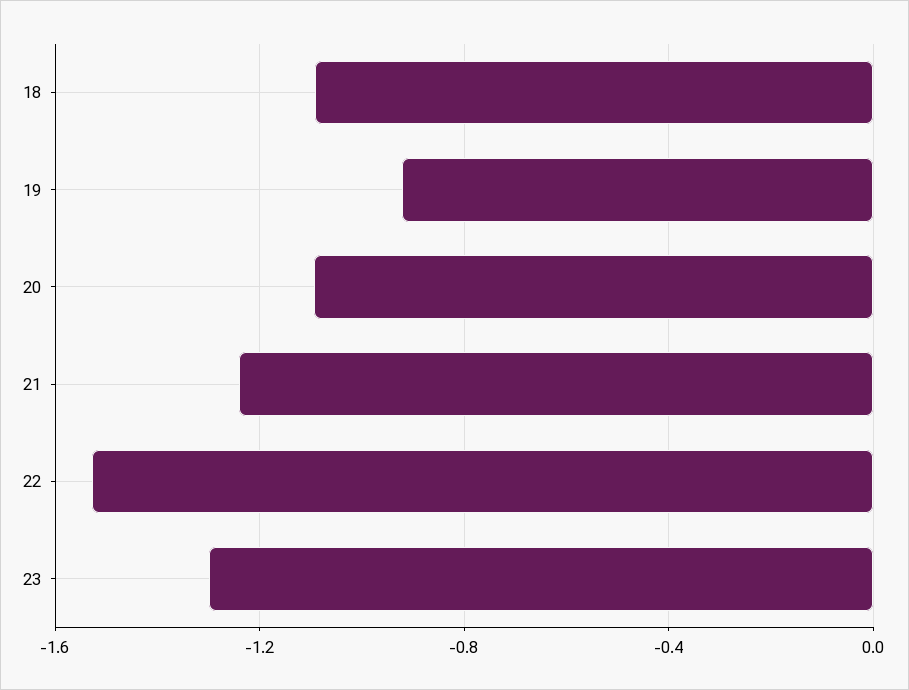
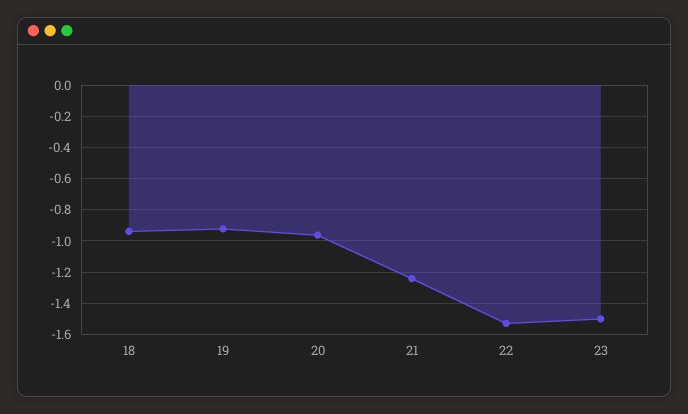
  {
-   "18": -1.1,
+   "18": -0.95,
    "19": -0.9,
-   "20": -1.1,
+   "20": -0.95,
    "21": -1.25,
    "22": -1.55,
-   "23": -1.3
+   "23": -1.5
  }

